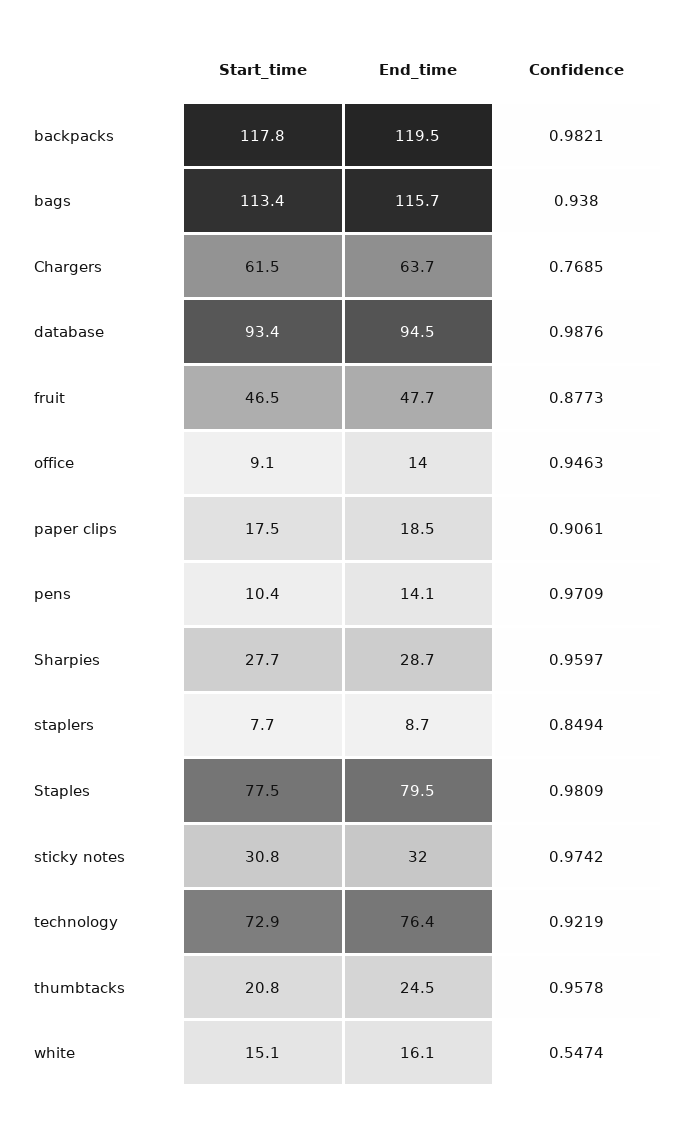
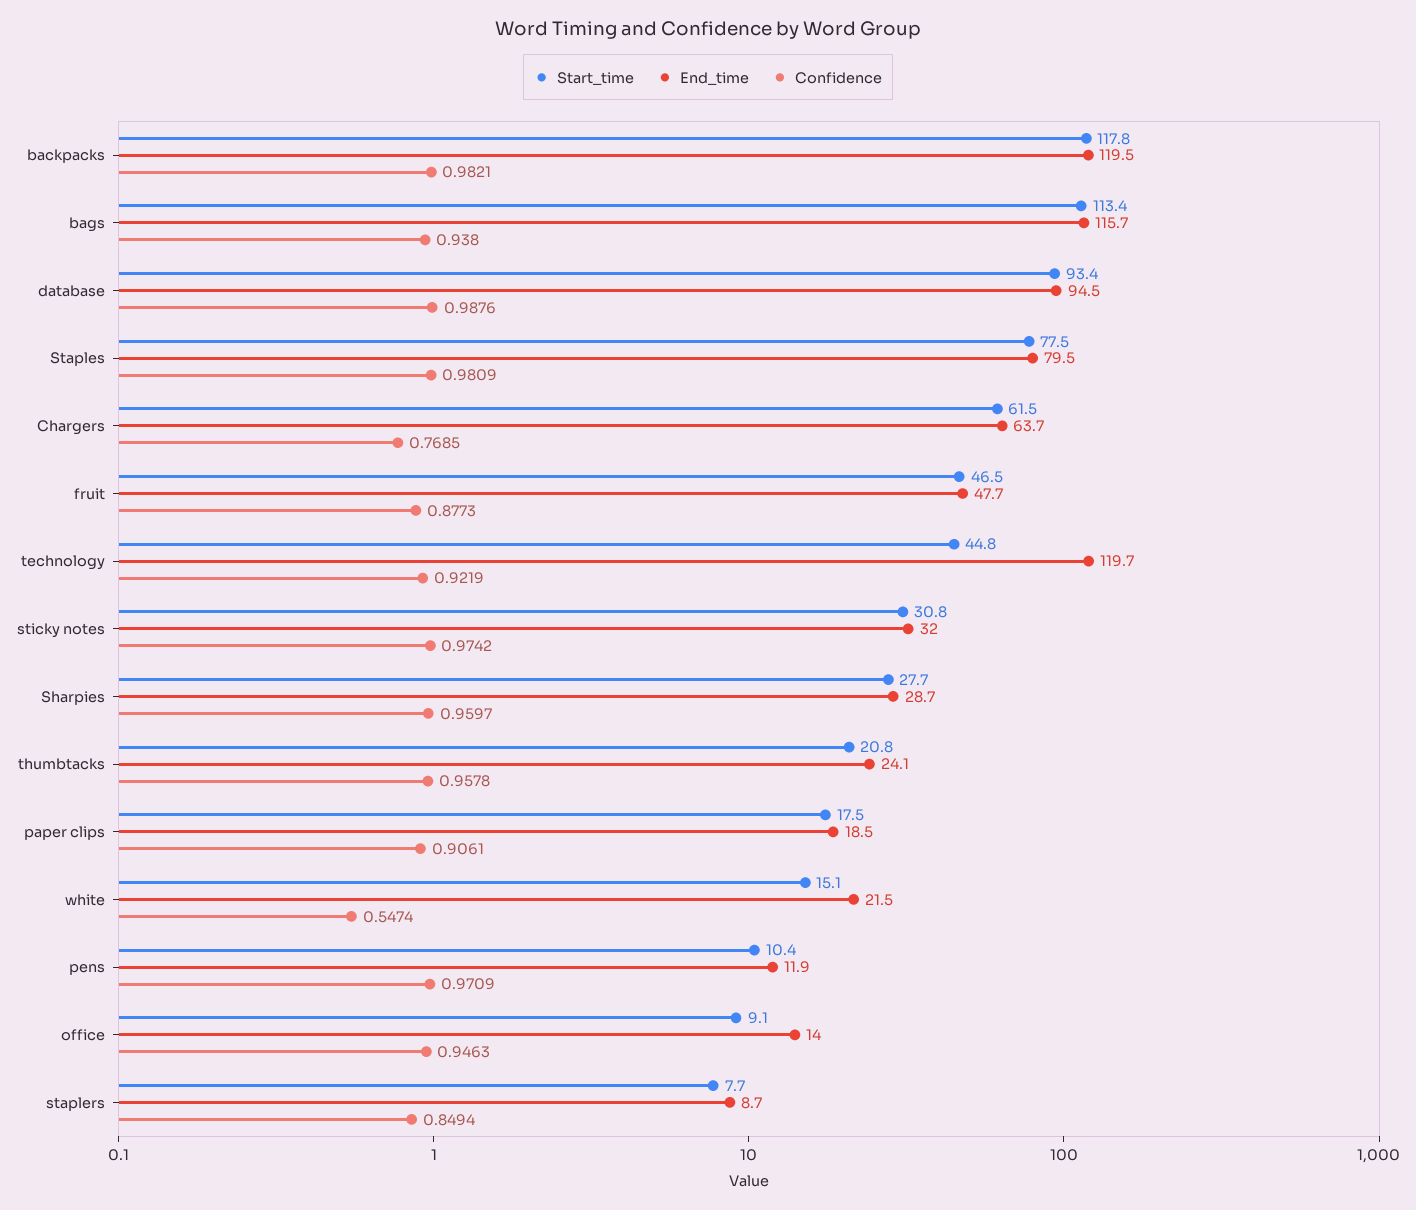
  {
    "Start_time": {
      "backpacks": 117.8,
      "bags": 113.4,
      "Chargers": 61.5,
      "database": 93.4,
      "fruit": 46.5,
      "office": 9.1,
      "paper clips": 17.5,
      "pens": 10.4,
      "Sharpies": 27.7,
      "staplers": 7.7,
      "Staples": 77.5,
      "sticky notes": 30.8,
-     "technology": 72.9,
+     "technology": 44.8,
      "thumbtacks": 20.8,
      "white": 15.1
    },
    "End_time": {
      "backpacks": 119.5,
      "bags": 115.7,
      "Chargers": 63.7,
      "database": 94.5,
      "fruit": 47.7,
      "office": 14,
      "paper clips": 18.5,
-     "pens": 14.1,
+     "pens": 11.9,
      "Sharpies": 28.7,
      "staplers": 8.7,
      "Staples": 79.5,
      "sticky notes": 32,
-     "technology": 76.4,
+     "technology": 119.7,
-     "thumbtacks": 24.5,
+     "thumbtacks": 24.1,
-     "white": 16.1
+     "white": 21.5
    },
    "Confidence": {
      "backpacks": 0.9821,
      "bags": 0.938,
      "Chargers": 0.7685,
      "database": 0.9876,
      "fruit": 0.8773,
      "office": 0.9463,
      "paper clips": 0.9061,
      "pens": 0.9709,
      "Sharpies": 0.9597,
      "staplers": 0.8494,
      "Staples": 0.9809,
      "sticky notes": 0.9742,
      "technology": 0.9219,
      "thumbtacks": 0.9578,
      "white": 0.5474
    }
  }

